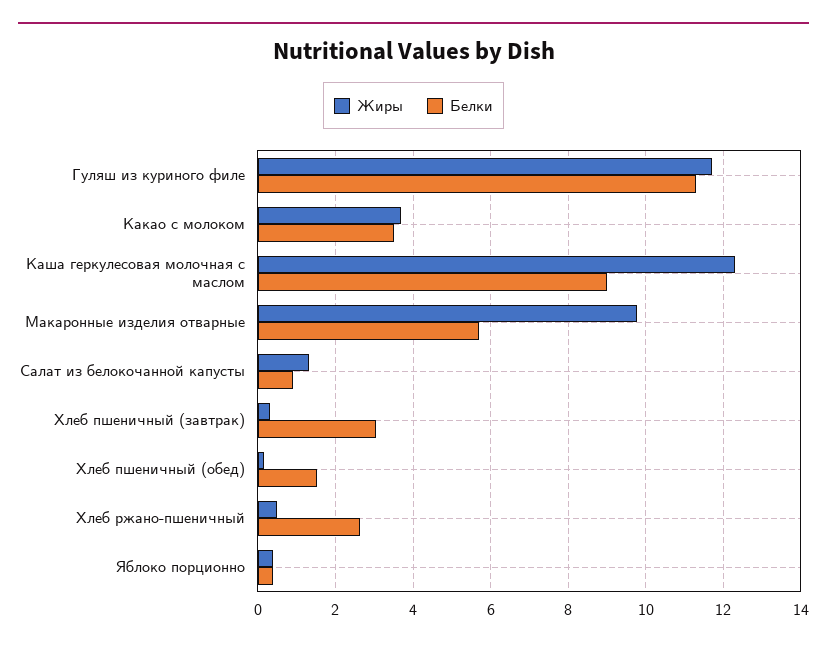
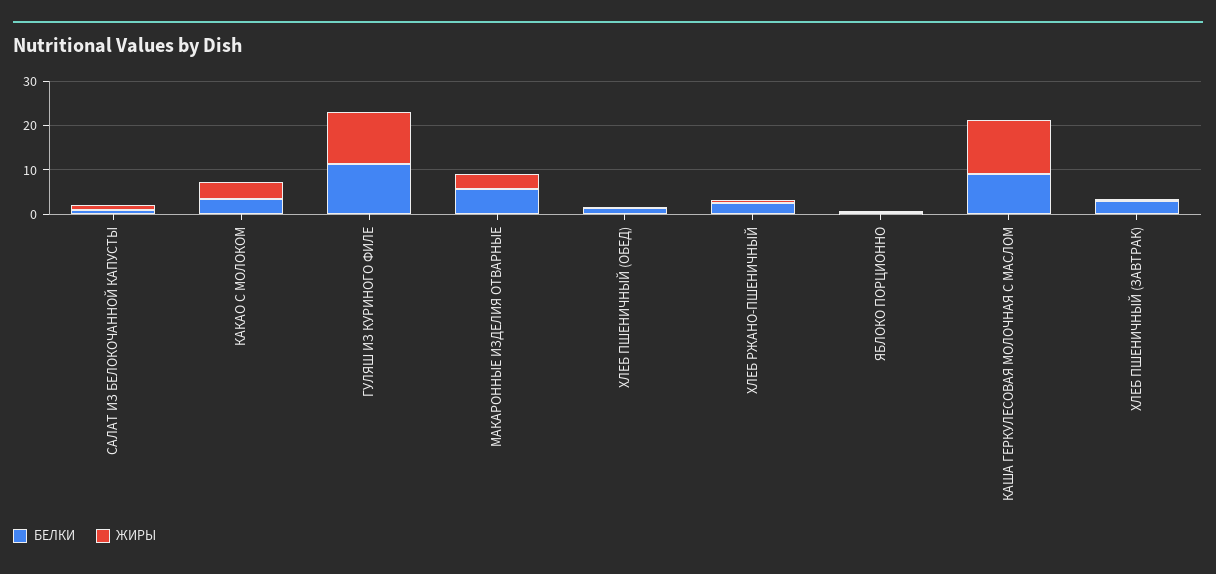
  {
    "Жиры": {
      "Гуляш из куриного филе": 11.8,
      "Какао с молоком": 3.8,
      "Каша геркулесовая молочная с маслом": 12.4,
-     "Макаронные изделия отварные": 9.8,
+     "Макаронные изделия отварные": 4,
      "Салат из белокочанной капусты": 1.4,
      "Хлеб пшеничный (завтрак)": 0.4,
      "Хлеб пшеничный (обед)": 0.2,
      "Хлеб ржано-пшеничный": 0.4,
      "Яблоко порционно": 0.4
    },
    "Белки": {
      "Гуляш из куриного филе": 11.4,
      "Какао с молоком": 3.6,
      "Каша геркулесовая молочная с маслом": 9,
      "Макаронные изделия отварные": 5.8,
      "Салат из белокочанной капусты": 1,
      "Хлеб пшеничный (завтрак)": 3,
      "Хлеб пшеничный (обед)": 1.6,
      "Хлеб ржано-пшеничный": 2.6,
      "Яблоко порционно": 0.4
    }
  }

